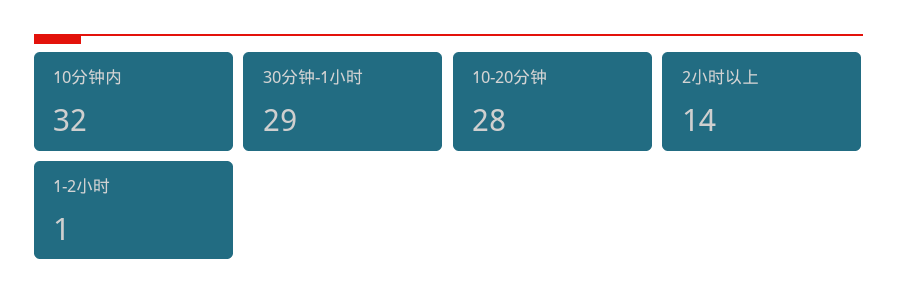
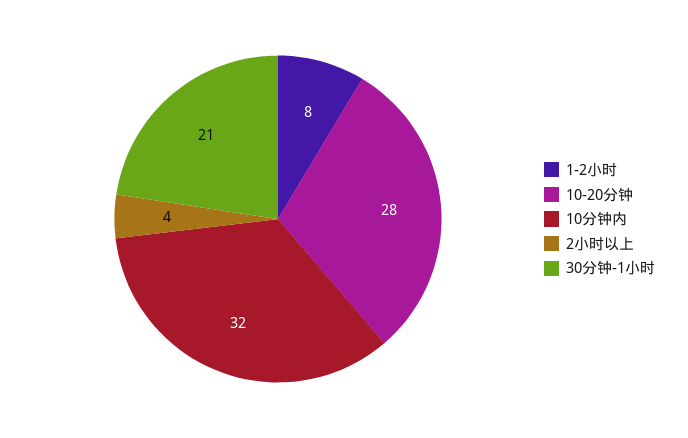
  {
    "10分钟内": 32,
-   "30分钟-1小时": 29,
+   "30分钟-1小时": 21,
    "10-20分钟": 28,
-   "2小时以上": 14,
+   "2小时以上": 4,
-   "1-2小时": 1
+   "1-2小时": 8
  }

